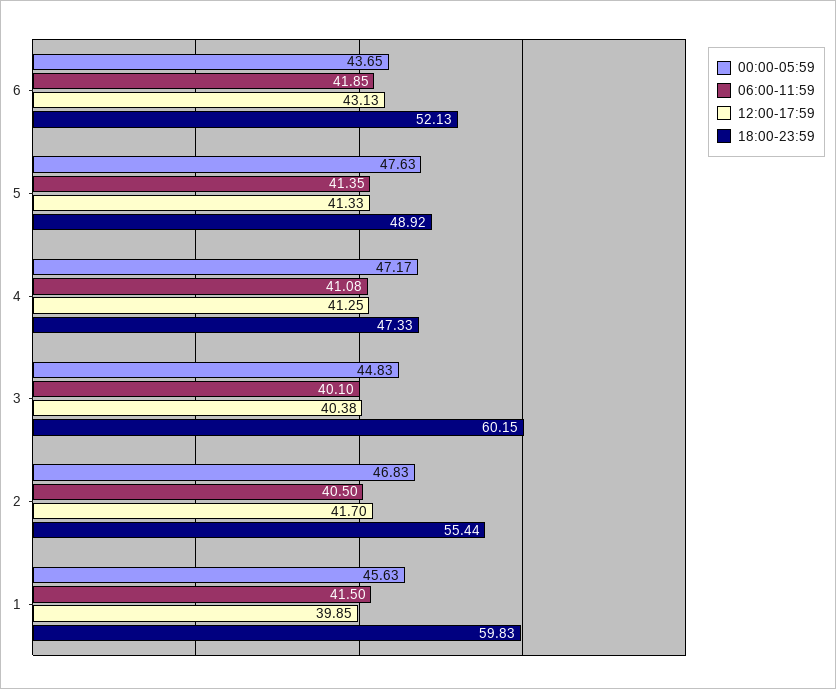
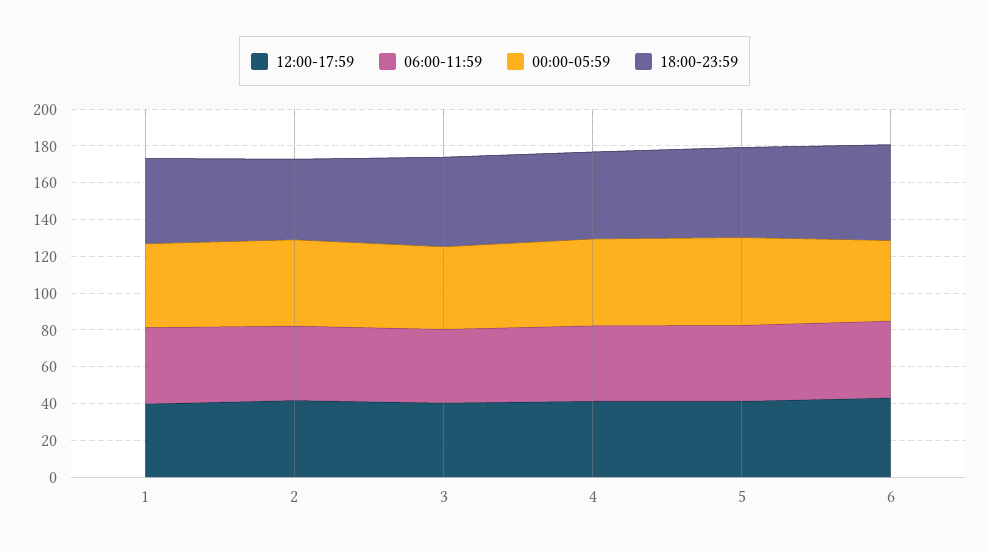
  {
    "00:00-05:59": {
      "6": 43.65,
      "5": 47.63,
      "4": 47.17,
      "3": 44.83,
      "2": 46.83,
      "1": 45.63
    },
    "06:00-11:59": {
      "6": 41.85,
      "5": 41.35,
      "4": 41.08,
      "3": 40.1,
      "2": 40.5,
      "1": 41.5
    },
    "12:00-17:59": {
      "6": 43.13,
      "5": 41.33,
      "4": 41.25,
      "3": 40.38,
      "2": 41.7,
      "1": 39.85
    },
    "18:00-23:59": {
      "6": 52.13,
      "5": 48.92,
      "4": 47.33,
-     "3": 60.15,
+     "3": 50,
-     "2": 55.44,
+     "2": 45,
-     "1": 59.83
+     "1": 45
    }
  }

